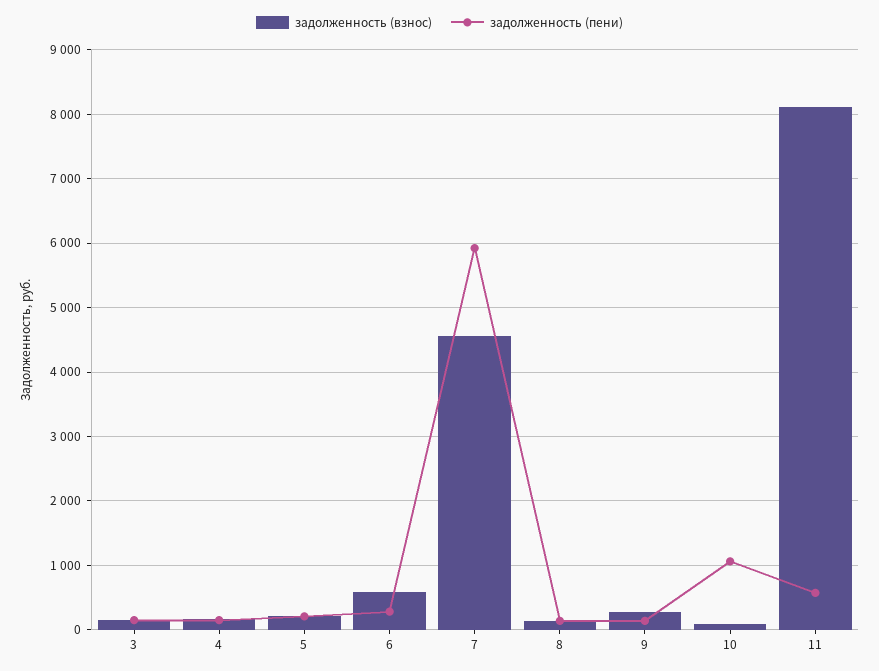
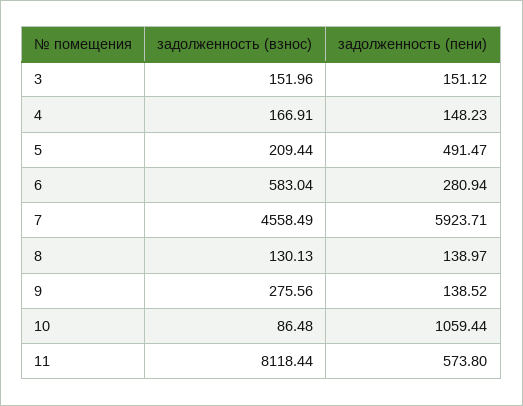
  {
    "задолженность (взнос)": {
      "3": 151.96,
      "4": 166.91,
      "5": 209.44,
      "6": 583.04,
      "7": 4558.49,
      "8": 130.13,
      "9": 275.56,
      "10": 86.48,
      "11": 8118.44
    },
    "задолженность (пени)": {
      "3": 151.12,
      "4": 148.23,
-     "5": 200,
+     "5": 491.47,
      "6": 280.94,
      "7": 5923.71,
      "8": 138.97,
      "9": 138.52,
      "10": 1059.44,
      "11": 573.8
    }
  }

